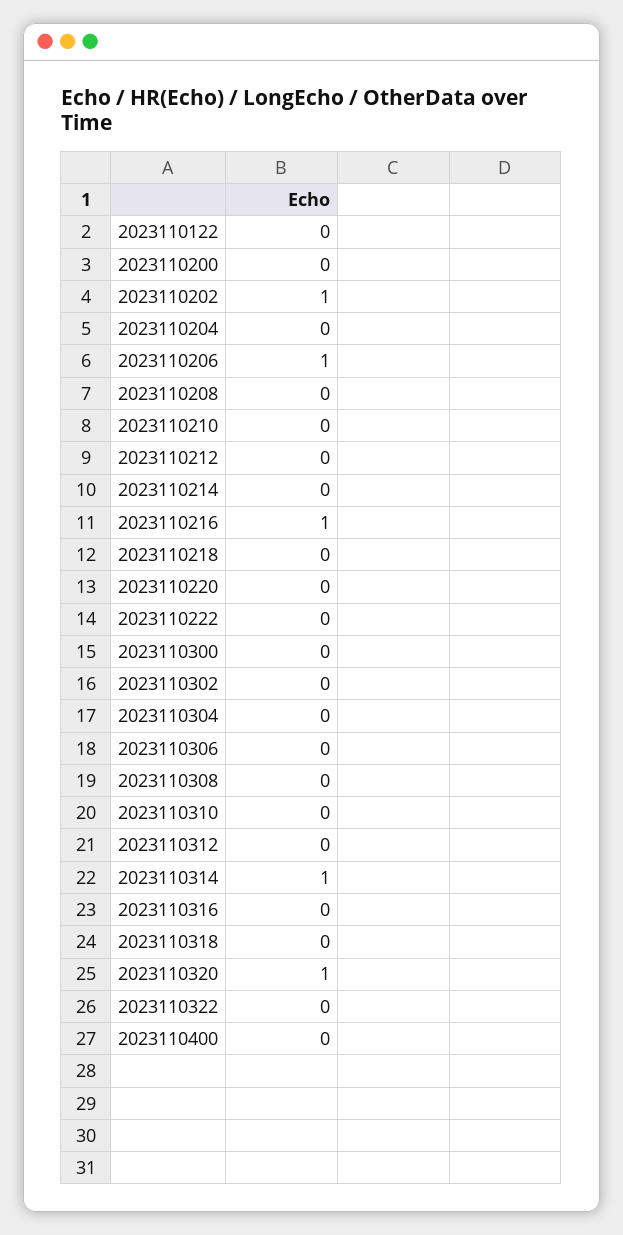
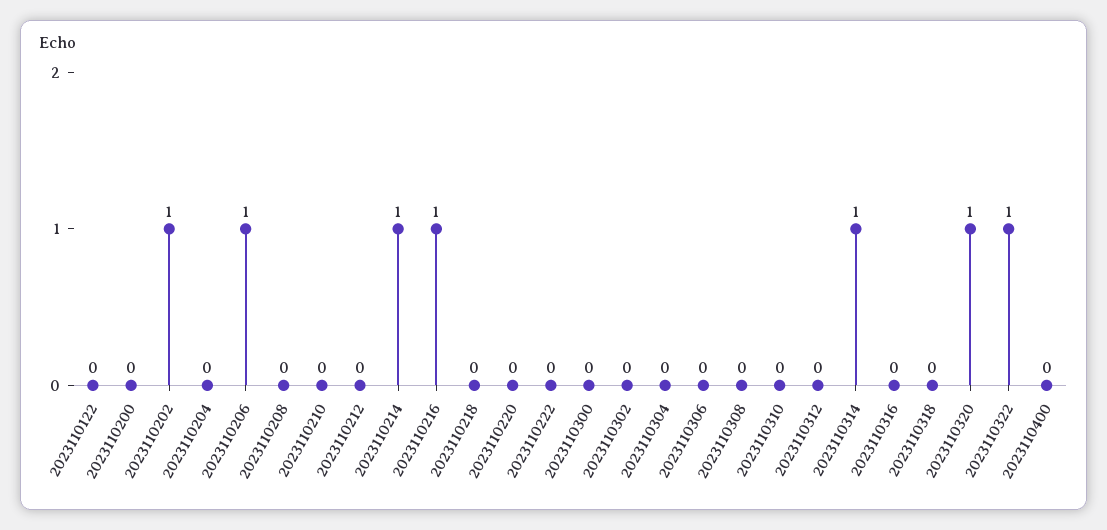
  {
    "2023110122": 0,
    "2023110200": 0,
    "2023110202": 1,
    "2023110204": 0,
    "2023110206": 1,
    "2023110208": 0,
    "2023110210": 0,
    "2023110212": 0,
-   "2023110214": 0,
+   "2023110214": 1,
    "2023110216": 1,
    "2023110218": 0,
    "2023110220": 0,
    "2023110222": 0,
    "2023110300": 0,
    "2023110302": 0,
    "2023110304": 0,
    "2023110306": 0,
    "2023110308": 0,
    "2023110310": 0,
    "2023110312": 0,
    "2023110314": 1,
    "2023110316": 0,
    "2023110318": 0,
    "2023110320": 1,
-   "2023110322": 0,
+   "2023110322": 1,
    "2023110400": 0
  }

